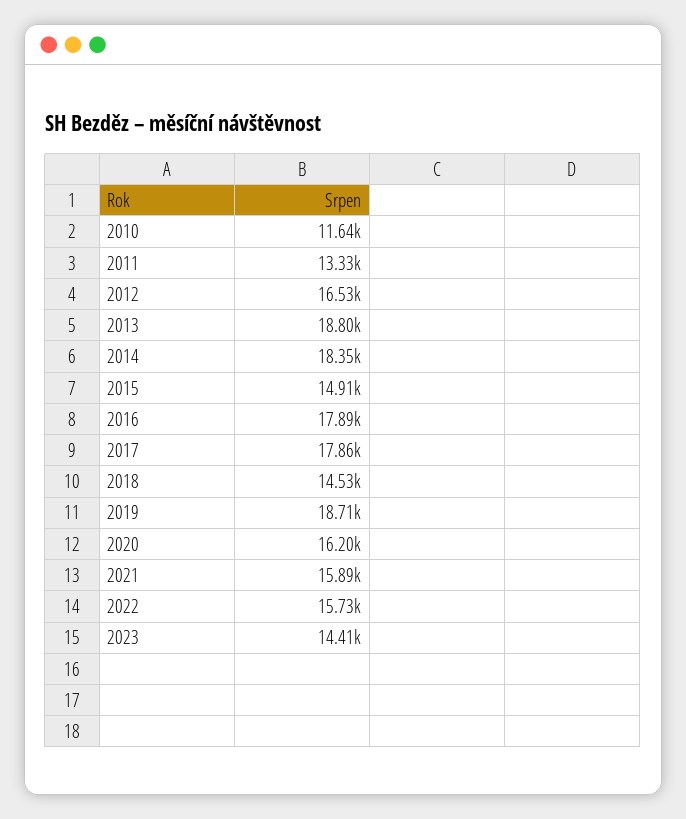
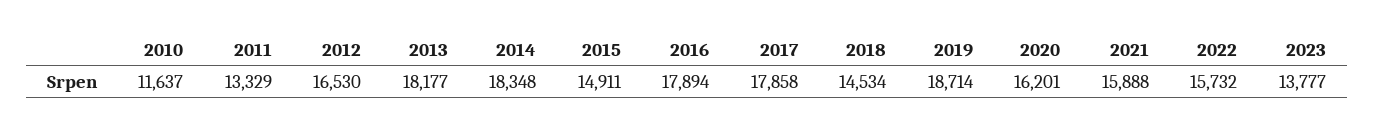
  {
    "2010": 11637,
    "2011": 13329,
    "2012": 16530,
-   "2013": 18800,
+   "2013": 18177,
    "2014": 18348,
    "2015": 14911,
    "2016": 17894,
    "2017": 17858,
    "2018": 14534,
    "2019": 18714,
    "2020": 16201,
    "2021": 15888,
    "2022": 15732,
-   "2023": 14410
+   "2023": 13777
  }

